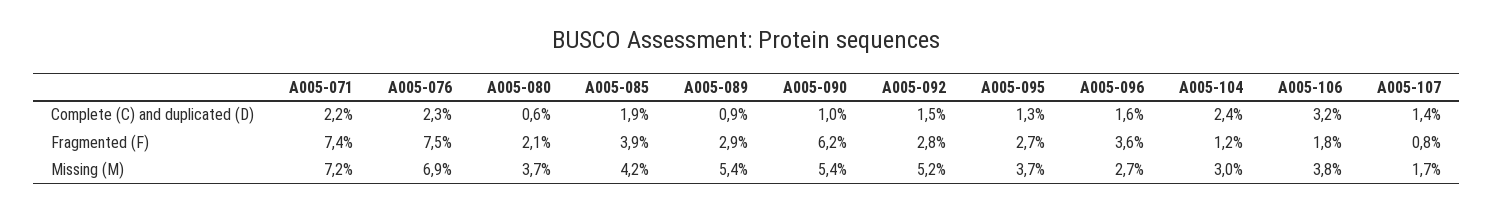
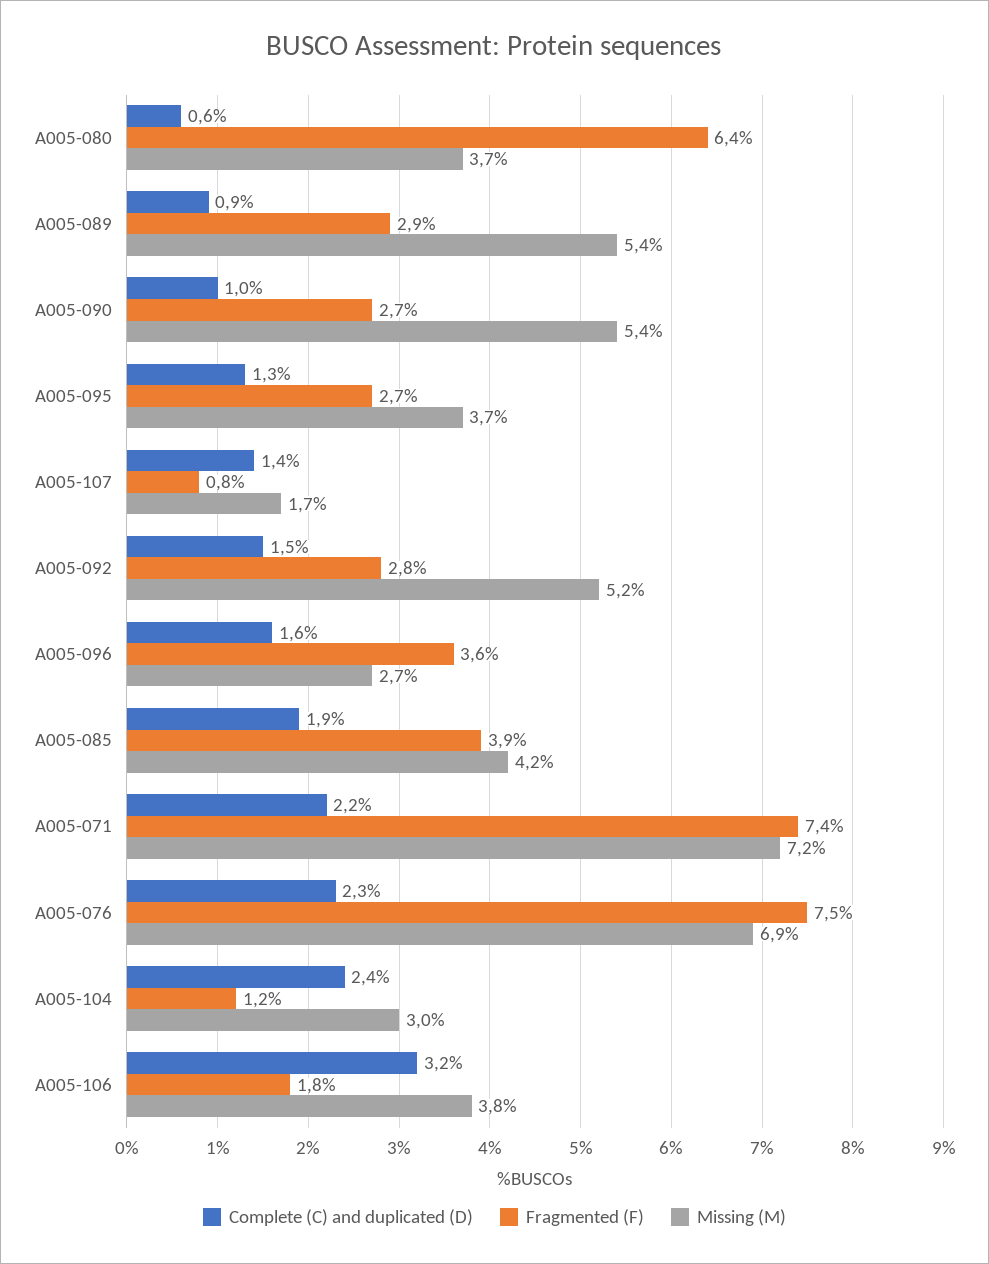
  {
    "Complete (C) and duplicated (D)": {
      "A005-071": 2.2,
      "A005-076": 2.3,
      "A005-080": 0.6,
      "A005-085": 1.9,
      "A005-089": 0.9,
      "A005-090": 1,
      "A005-092": 1.5,
      "A005-095": 1.3,
      "A005-096": 1.6,
      "A005-104": 2.4,
      "A005-106": 3.2,
      "A005-107": 1.4
    },
    "Fragmented (F)": {
      "A005-071": 7.4,
      "A005-076": 7.5,
-     "A005-080": 2.1,
+     "A005-080": 6.4,
      "A005-085": 3.9,
      "A005-089": 2.9,
-     "A005-090": 6.2,
+     "A005-090": 2.7,
      "A005-092": 2.8,
      "A005-095": 2.7,
      "A005-096": 3.6,
      "A005-104": 1.2,
      "A005-106": 1.8,
      "A005-107": 0.8
    },
    "Missing (M)": {
      "A005-071": 7.2,
      "A005-076": 6.9,
      "A005-080": 3.7,
      "A005-085": 4.2,
      "A005-089": 5.4,
      "A005-090": 5.4,
      "A005-092": 5.2,
      "A005-095": 3.7,
      "A005-096": 2.7,
      "A005-104": 3,
      "A005-106": 3.8,
      "A005-107": 1.7
    }
  }

